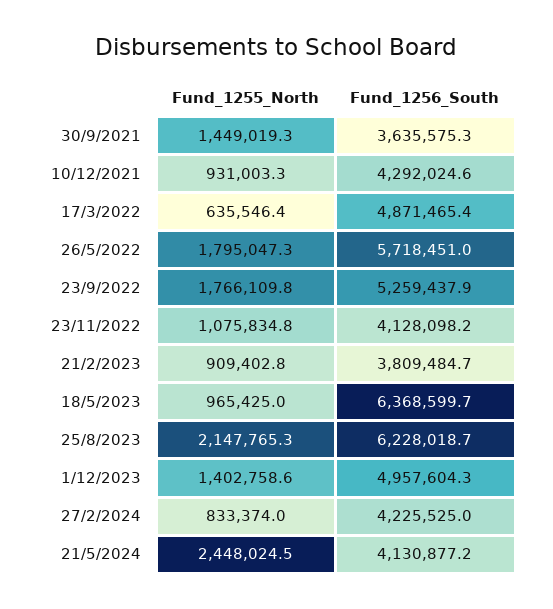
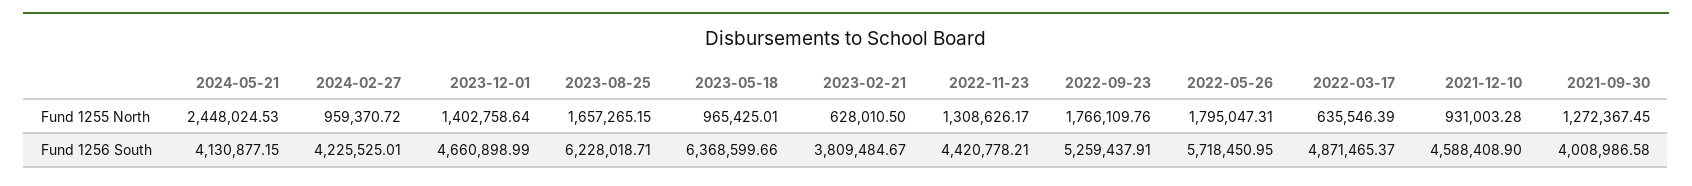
  {
    "Fund_1255_North": {
-     "30/9/2021": 1449019.3,
+     "30/9/2021": 1272367.45,
      "10/12/2021": 931003.28,
      "17/3/2022": 635546.39,
      "26/5/2022": 1795047.31,
      "23/9/2022": 1766109.76,
-     "23/11/2022": 1075834.8,
+     "23/11/2022": 1308626.17,
-     "21/2/2023": 909402.8,
+     "21/2/2023": 628010.5,
      "18/5/2023": 965425.01,
-     "25/8/2023": 2147765.3,
+     "25/8/2023": 1657265.15,
      "1/12/2023": 1402758.64,
-     "27/2/2024": 833374,
+     "27/2/2024": 959370.72,
      "21/5/2024": 2448024.53
    },
    "Fund_1256_South": {
-     "30/9/2021": 3635575.3,
+     "30/9/2021": 4008986.58,
-     "10/12/2021": 4292024.6,
+     "10/12/2021": 4588408.9,
      "17/3/2022": 4871465.37,
      "26/5/2022": 5718450.95,
      "23/9/2022": 5259437.91,
-     "23/11/2022": 4128098.2,
+     "23/11/2022": 4420778.21,
      "21/2/2023": 3809484.67,
      "18/5/2023": 6368599.66,
      "25/8/2023": 6228018.71,
-     "1/12/2023": 4957604.3,
+     "1/12/2023": 4660898.99,
      "27/2/2024": 4225525.01,
      "21/5/2024": 4130877.15
    }
  }

